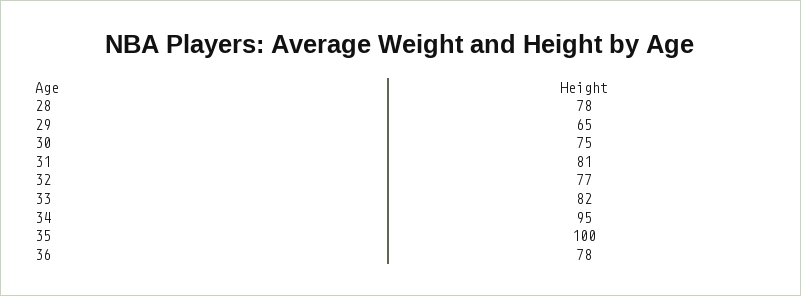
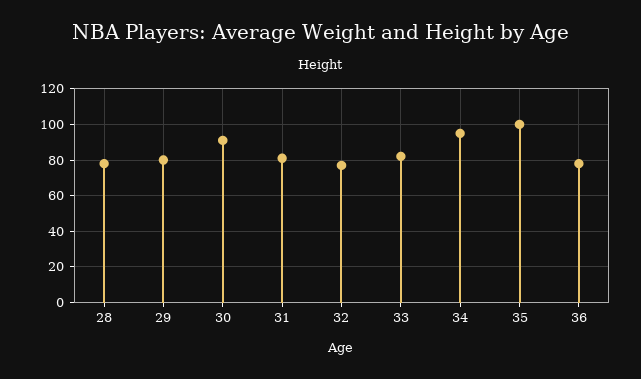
  {
    "28": 78,
-   "29": 65,
+   "29": 80,
-   "30": 75,
+   "30": 90,
    "31": 81,
    "32": 77,
    "33": 82,
    "34": 95,
    "35": 100,
    "36": 78
  }

